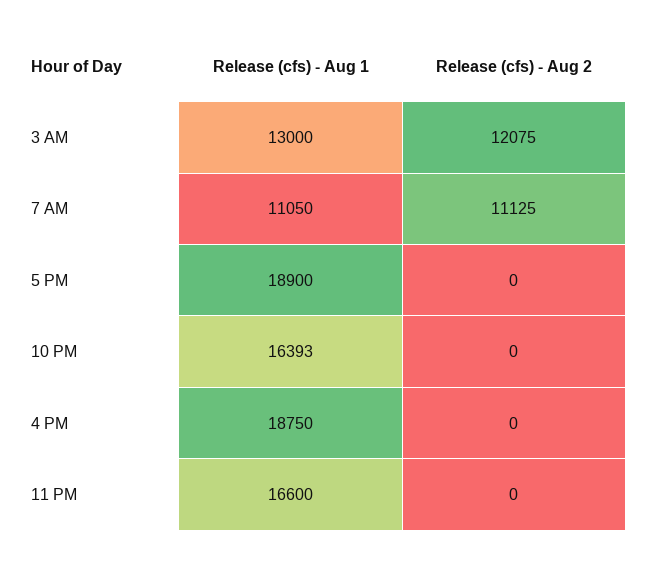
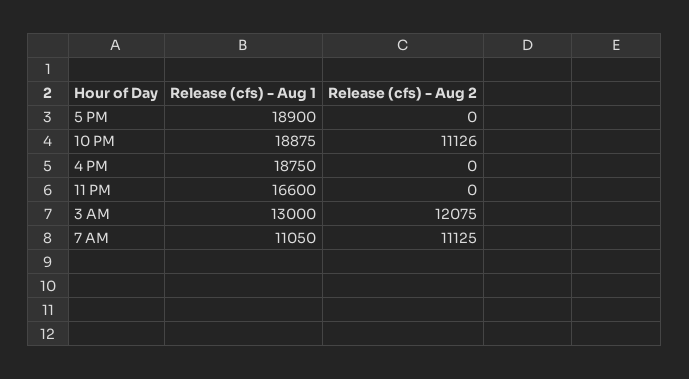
  {
    "Release (cfs) - Aug 1": {
      "3 AM": 13000,
      "7 AM": 11050,
      "5 PM": 18900,
-     "10 PM": 16393,
+     "10 PM": 18875,
      "4 PM": 18750,
      "11 PM": 16600
    },
    "Release (cfs) - Aug 2": {
      "3 AM": 12075,
      "7 AM": 11125,
      "5 PM": 0,
-     "10 PM": 0,
+     "10 PM": 11126,
      "4 PM": 0,
      "11 PM": 0
    }
  }

